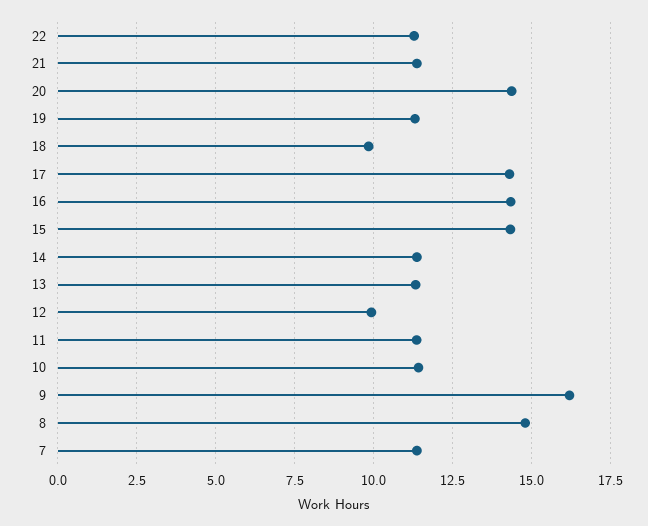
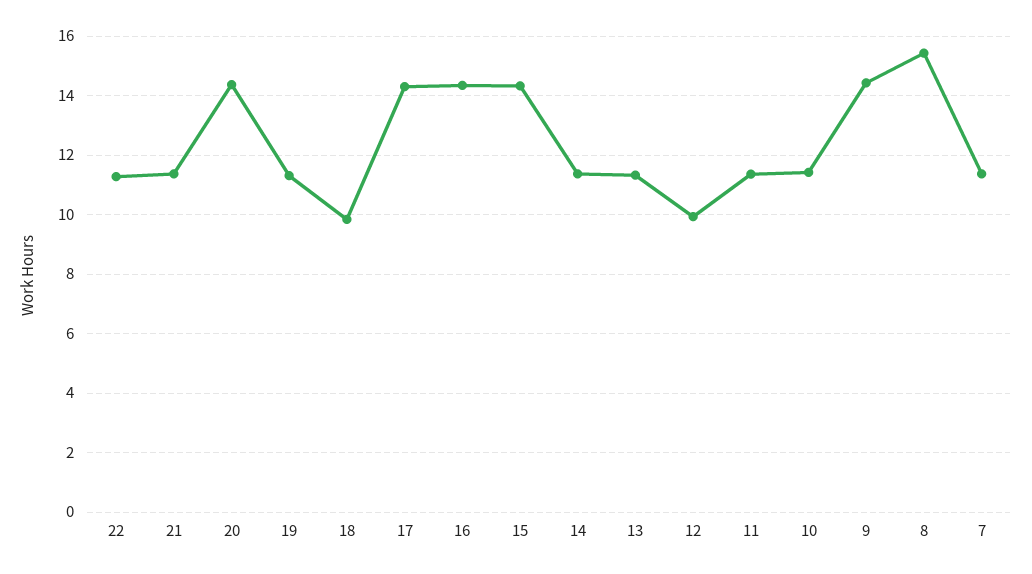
  {
    "22": 11.25,
    "21": 11.25,
    "20": 14.25,
    "19": 11.25,
    "18": 9.75,
    "17": 14.25,
    "16": 14.25,
    "15": 14.25,
    "14": 11.25,
    "13": 11.25,
    "12": 10,
    "11": 11.25,
    "10": 11.5,
-   "9": 16.25,
+   "9": 14.5,
-   "8": 14.75,
+   "8": 15.5,
    "7": 11.25
  }

